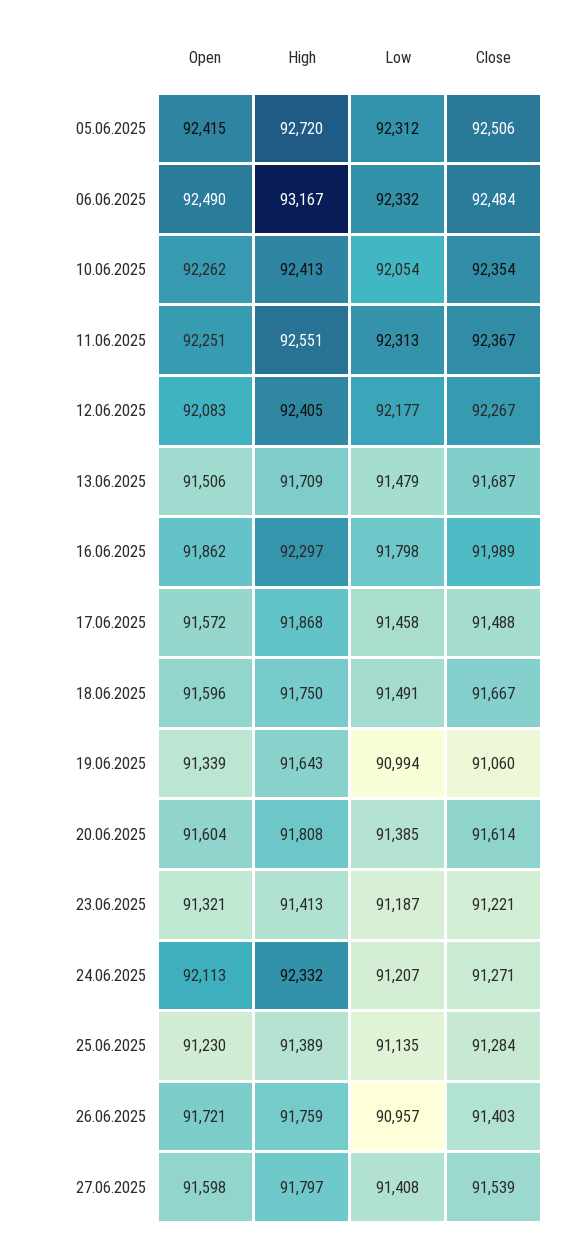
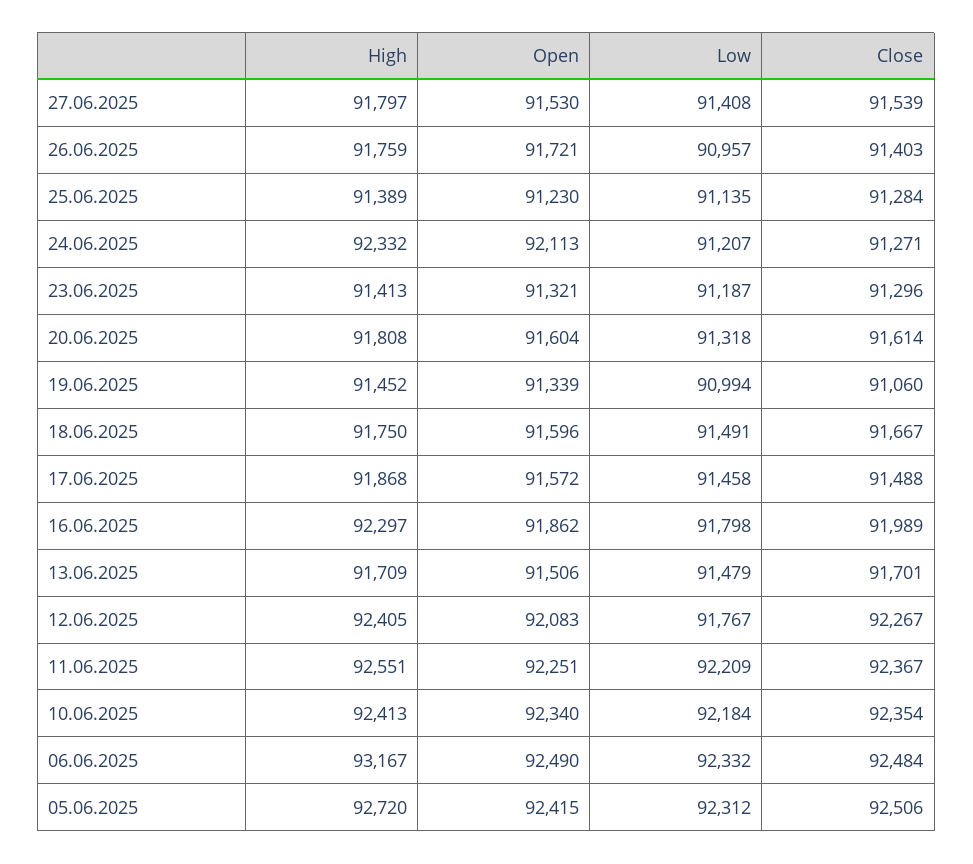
  {
    "Open": {
      "05.06.2025": 92415,
      "06.06.2025": 92490,
-     "10.06.2025": 92262,
+     "10.06.2025": 92340,
      "11.06.2025": 92251,
      "12.06.2025": 92083,
      "13.06.2025": 91506,
      "16.06.2025": 91862,
      "17.06.2025": 91572,
      "18.06.2025": 91596,
      "19.06.2025": 91339,
      "20.06.2025": 91604,
      "23.06.2025": 91321,
      "24.06.2025": 92113,
      "25.06.2025": 91230,
      "26.06.2025": 91721,
-     "27.06.2025": 91598
+     "27.06.2025": 91530
    },
    "High": {
      "05.06.2025": 92720,
      "06.06.2025": 93167,
      "10.06.2025": 92413,
      "11.06.2025": 92551,
      "12.06.2025": 92405,
      "13.06.2025": 91709,
      "16.06.2025": 92297,
      "17.06.2025": 91868,
      "18.06.2025": 91750,
-     "19.06.2025": 91643,
+     "19.06.2025": 91452,
      "20.06.2025": 91808,
      "23.06.2025": 91413,
      "24.06.2025": 92332,
      "25.06.2025": 91389,
      "26.06.2025": 91759,
      "27.06.2025": 91797
    },
    "Low": {
      "05.06.2025": 92312,
      "06.06.2025": 92332,
-     "10.06.2025": 92054,
+     "10.06.2025": 92184,
-     "11.06.2025": 92313,
+     "11.06.2025": 92209,
-     "12.06.2025": 92177,
+     "12.06.2025": 91767,
      "13.06.2025": 91479,
      "16.06.2025": 91798,
      "17.06.2025": 91458,
      "18.06.2025": 91491,
      "19.06.2025": 90994,
-     "20.06.2025": 91385,
+     "20.06.2025": 91318,
      "23.06.2025": 91187,
      "24.06.2025": 91207,
      "25.06.2025": 91135,
      "26.06.2025": 90957,
      "27.06.2025": 91408
    },
    "Close": {
      "05.06.2025": 92506,
      "06.06.2025": 92484,
      "10.06.2025": 92354,
      "11.06.2025": 92367,
      "12.06.2025": 92267,
-     "13.06.2025": 91687,
+     "13.06.2025": 91701,
      "16.06.2025": 91989,
      "17.06.2025": 91488,
      "18.06.2025": 91667,
      "19.06.2025": 91060,
      "20.06.2025": 91614,
-     "23.06.2025": 91221,
+     "23.06.2025": 91296,
      "24.06.2025": 91271,
      "25.06.2025": 91284,
      "26.06.2025": 91403,
      "27.06.2025": 91539
    }
  }

